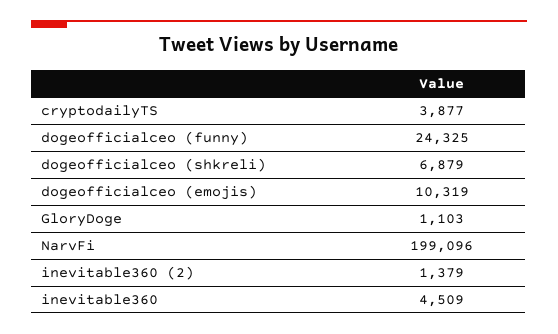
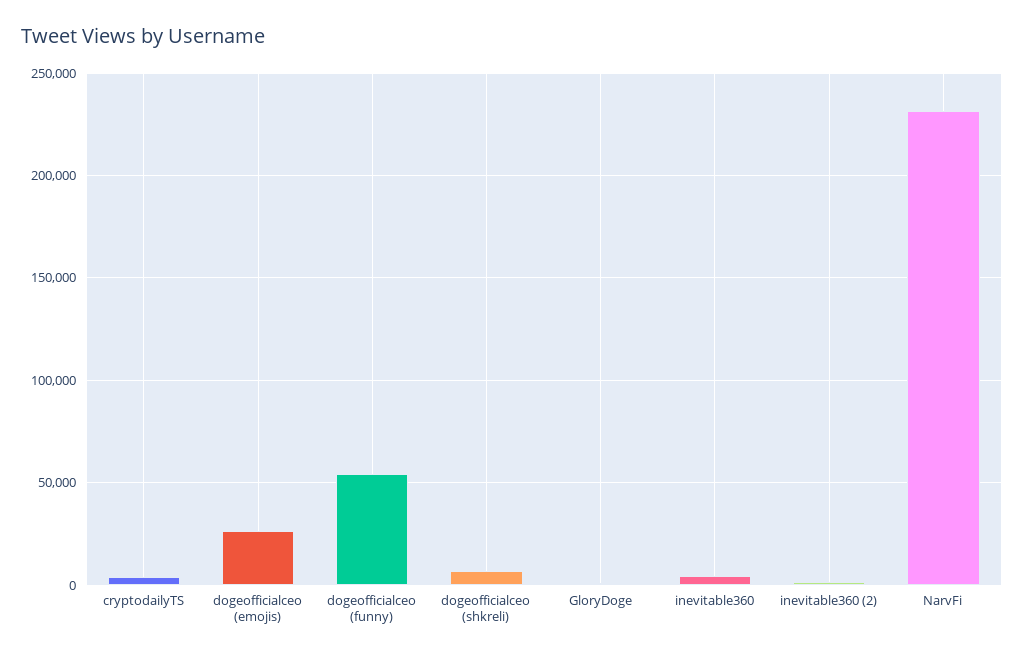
  {
    "cryptodailyTS": 3877,
-   "dogeofficialceo (funny)": 24325,
+   "dogeofficialceo (funny)": 55000,
    "dogeofficialceo (shkreli)": 6879,
-   "dogeofficialceo (emojis)": 10319,
+   "dogeofficialceo (emojis)": 25000,
    "GloryDoge": 1103,
-   "NarvFi": 199096,
+   "NarvFi": 230000,
    "inevitable360 (2)": 1379,
    "inevitable360": 4509
  }

